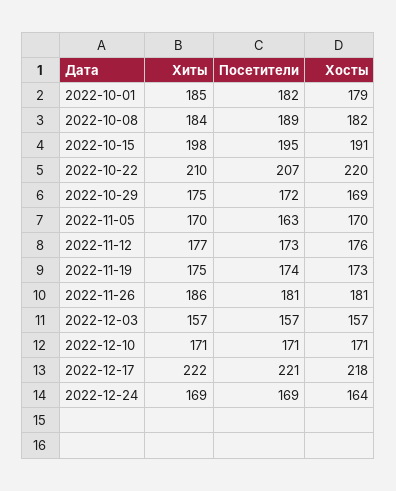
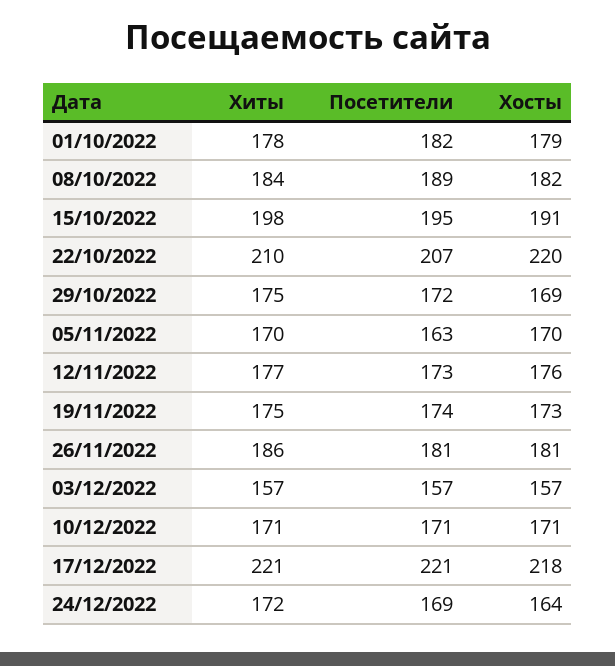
  {
    "Хиты": {
-     "2022-10-01": 185,
+     "2022-10-01": 178,
      "2022-10-08": 184,
      "2022-10-15": 198,
      "2022-10-22": 210,
      "2022-10-29": 175,
      "2022-11-05": 170,
      "2022-11-12": 177,
      "2022-11-19": 175,
      "2022-11-26": 186,
      "2022-12-03": 157,
      "2022-12-10": 171,
-     "2022-12-17": 222,
+     "2022-12-17": 221,
-     "2022-12-24": 169
+     "2022-12-24": 172
    },
    "Посетители": {
      "2022-10-01": 182,
      "2022-10-08": 189,
      "2022-10-15": 195,
      "2022-10-22": 207,
      "2022-10-29": 172,
      "2022-11-05": 163,
      "2022-11-12": 173,
      "2022-11-19": 174,
      "2022-11-26": 181,
      "2022-12-03": 157,
      "2022-12-10": 171,
      "2022-12-17": 221,
      "2022-12-24": 169
    },
    "Хосты": {
      "2022-10-01": 179,
      "2022-10-08": 182,
      "2022-10-15": 191,
      "2022-10-22": 220,
      "2022-10-29": 169,
      "2022-11-05": 170,
      "2022-11-12": 176,
      "2022-11-19": 173,
      "2022-11-26": 181,
      "2022-12-03": 157,
      "2022-12-10": 171,
      "2022-12-17": 218,
      "2022-12-24": 164
    }
  }

